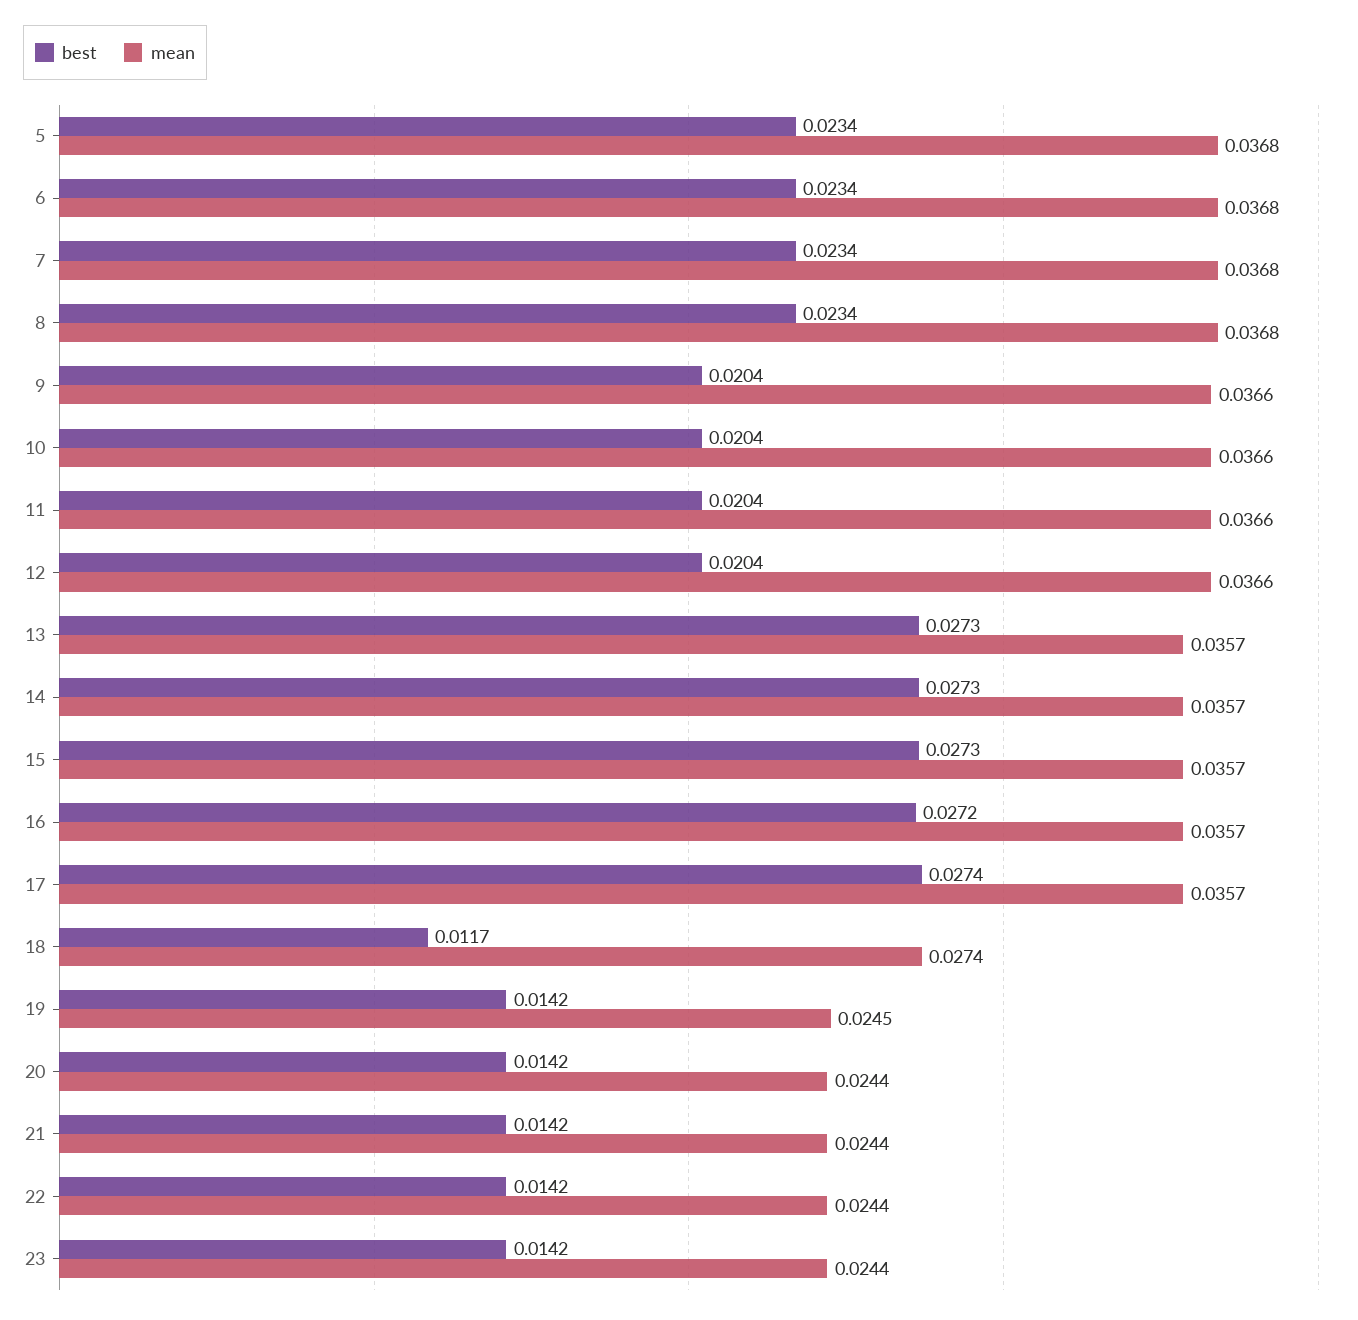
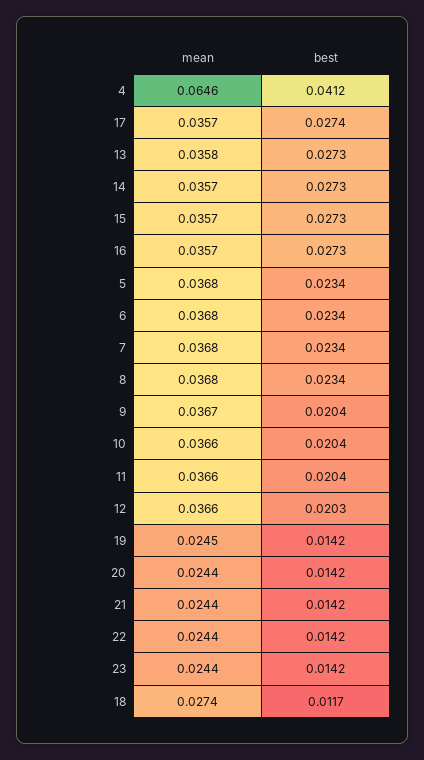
  {
    "best": {
      "5": 0.0234,
      "6": 0.0234,
      "7": 0.0234,
      "8": 0.0234,
      "9": 0.0204,
      "10": 0.0204,
      "11": 0.0204,
-     "12": 0.0204,
+     "12": 0.0203,
      "13": 0.0273,
      "14": 0.0273,
      "15": 0.0273,
-     "16": 0.0272,
+     "16": 0.0273,
      "17": 0.0274,
      "18": 0.0117,
      "19": 0.0142,
      "20": 0.0142,
      "21": 0.0142,
      "22": 0.0142,
-     "23": 0.0142
+     "23": 0.0142,
+     "4": 0.0412
    },
    "mean": {
      "5": 0.0368,
      "6": 0.0368,
      "7": 0.0368,
      "8": 0.0368,
-     "9": 0.0366,
+     "9": 0.0367,
      "10": 0.0366,
      "11": 0.0366,
      "12": 0.0366,
-     "13": 0.0357,
+     "13": 0.0358,
      "14": 0.0357,
      "15": 0.0357,
      "16": 0.0357,
      "17": 0.0357,
      "18": 0.0274,
      "19": 0.0245,
      "20": 0.0244,
      "21": 0.0244,
      "22": 0.0244,
-     "23": 0.0244
+     "23": 0.0244,
+     "4": 0.0646
    }
  }

